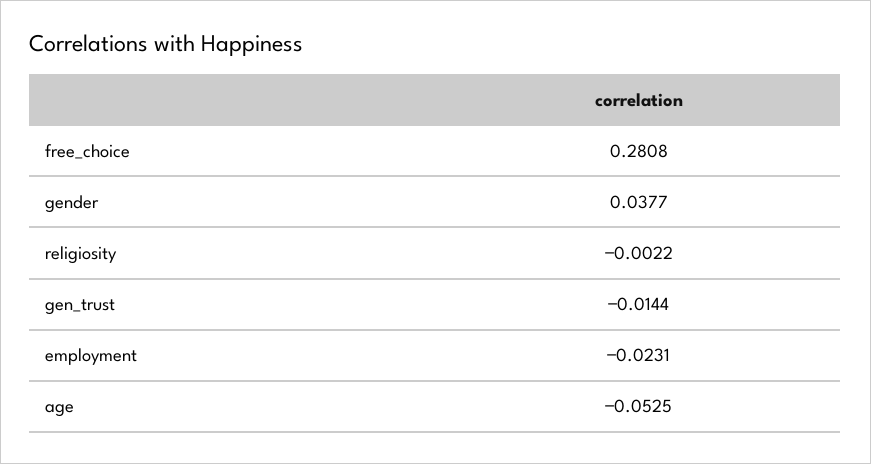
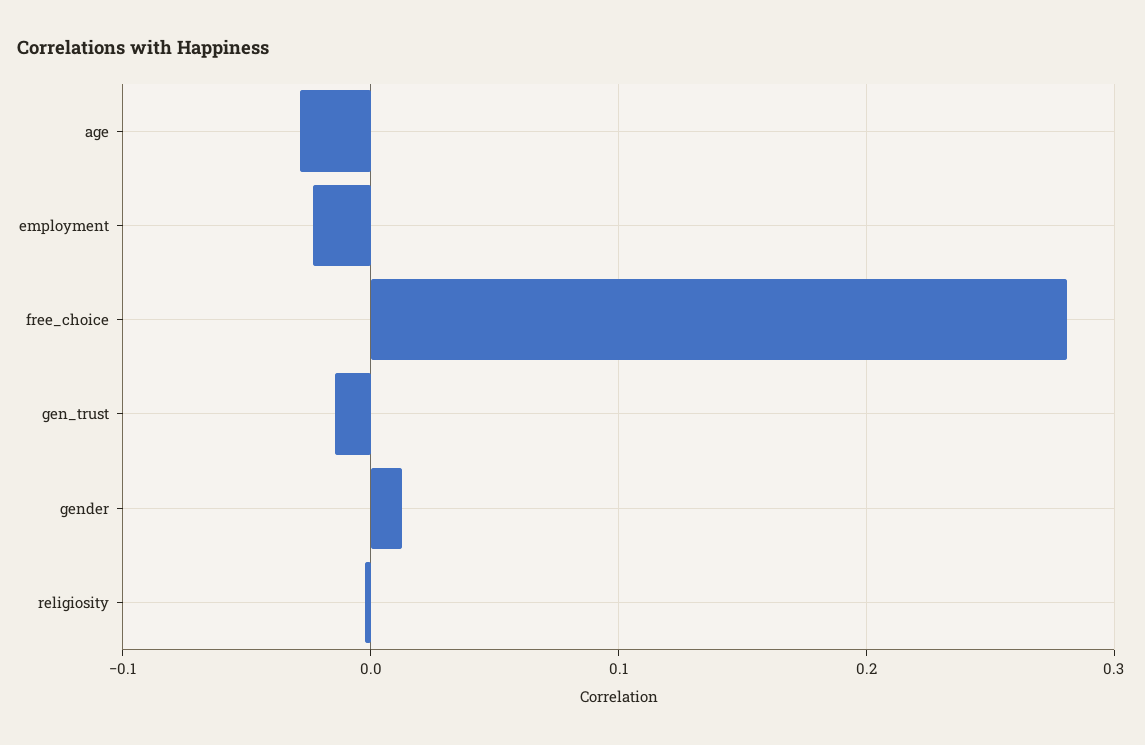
  {
    "free_choice": 0.2808,
-   "gender": 0.0377,
+   "gender": 0.01,
    "religiosity": -0.0022,
    "gen_trust": -0.0144,
    "employment": -0.0231,
-   "age": -0.0525
+   "age": -0.03
  }

